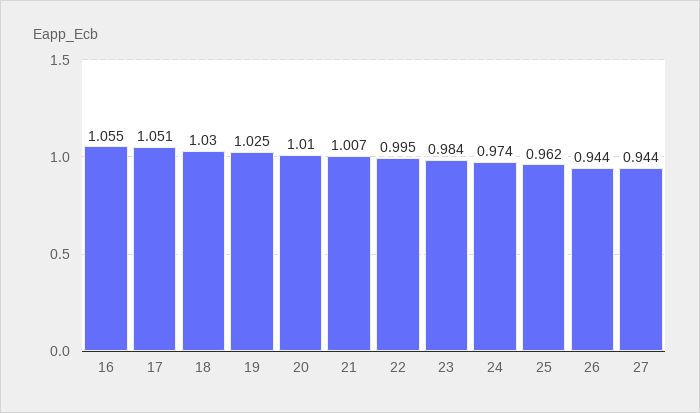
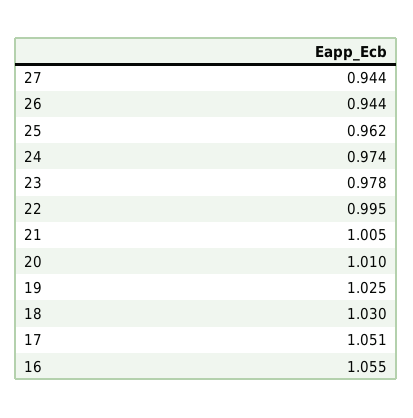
  {
    "16": 1.055,
    "17": 1.051,
    "18": 1.03,
    "19": 1.025,
    "20": 1.01,
-   "21": 1.007,
+   "21": 1.005,
    "22": 0.995,
-   "23": 0.984,
+   "23": 0.978,
    "24": 0.974,
    "25": 0.962,
    "26": 0.944,
    "27": 0.944
  }

